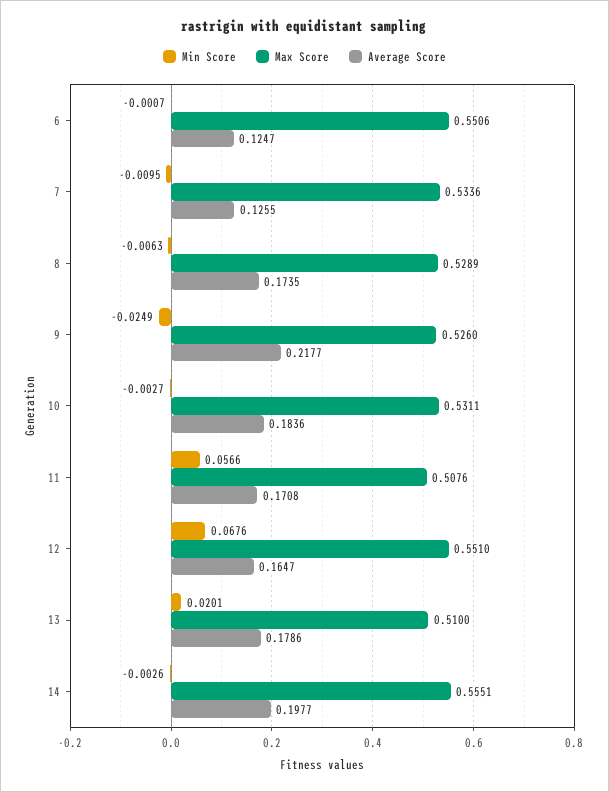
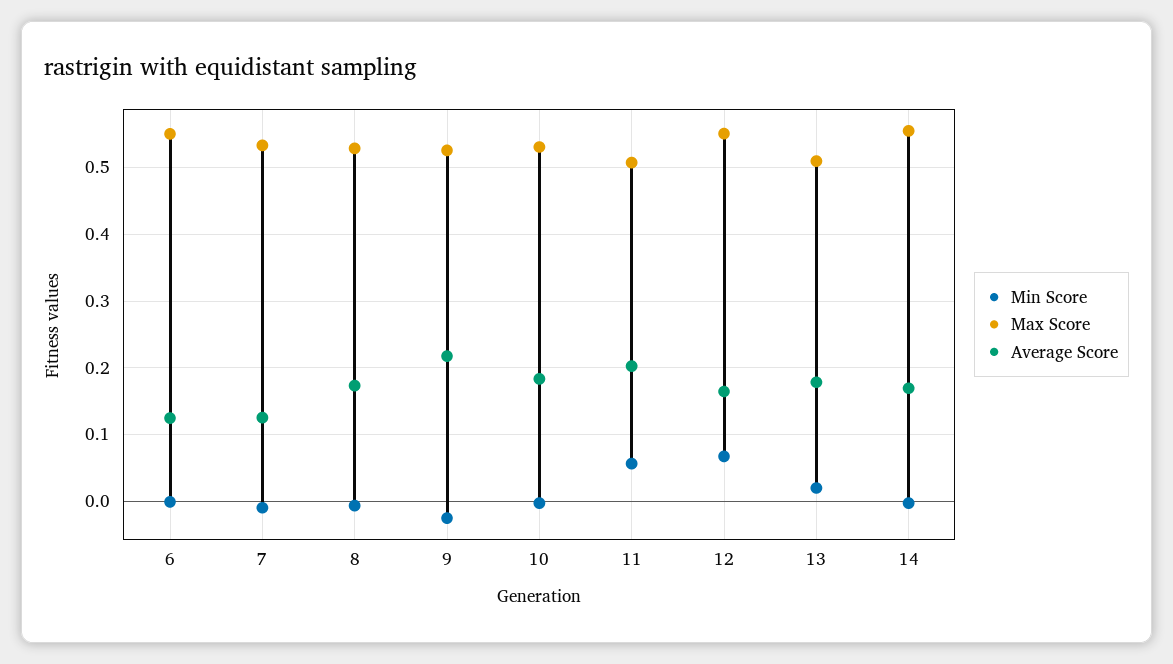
  {
    "Min Score": {
      "6": -0.0007,
      "7": -0.0095,
      "8": -0.0063,
      "9": -0.0249,
      "10": -0.0027,
      "11": 0.0566,
      "12": 0.0676,
      "13": 0.0201,
      "14": -0.0026
    },
    "Max Score": {
      "6": 0.5506,
      "7": 0.5336,
      "8": 0.5289,
      "9": 0.526,
      "10": 0.5311,
      "11": 0.5076,
      "12": 0.551,
      "13": 0.51,
      "14": 0.5551
    },
    "Average Score": {
      "6": 0.1247,
      "7": 0.1255,
      "8": 0.1735,
      "9": 0.2177,
      "10": 0.1836,
-     "11": 0.1708,
+     "11": 0.2,
      "12": 0.1647,
      "13": 0.1786,
-     "14": 0.1977
+     "14": 0.17
    }
  }

